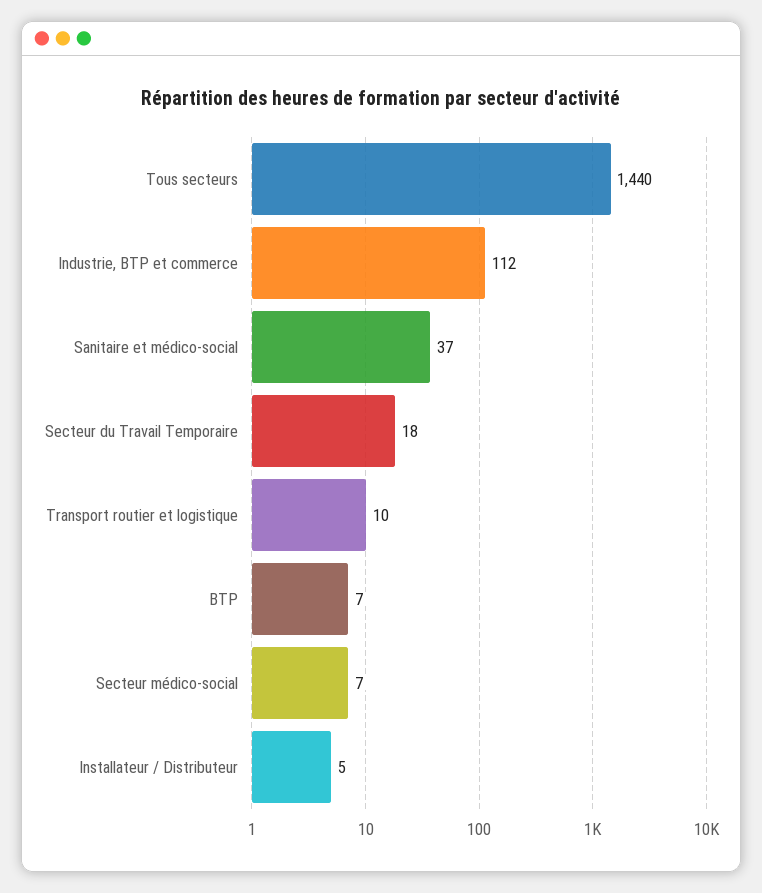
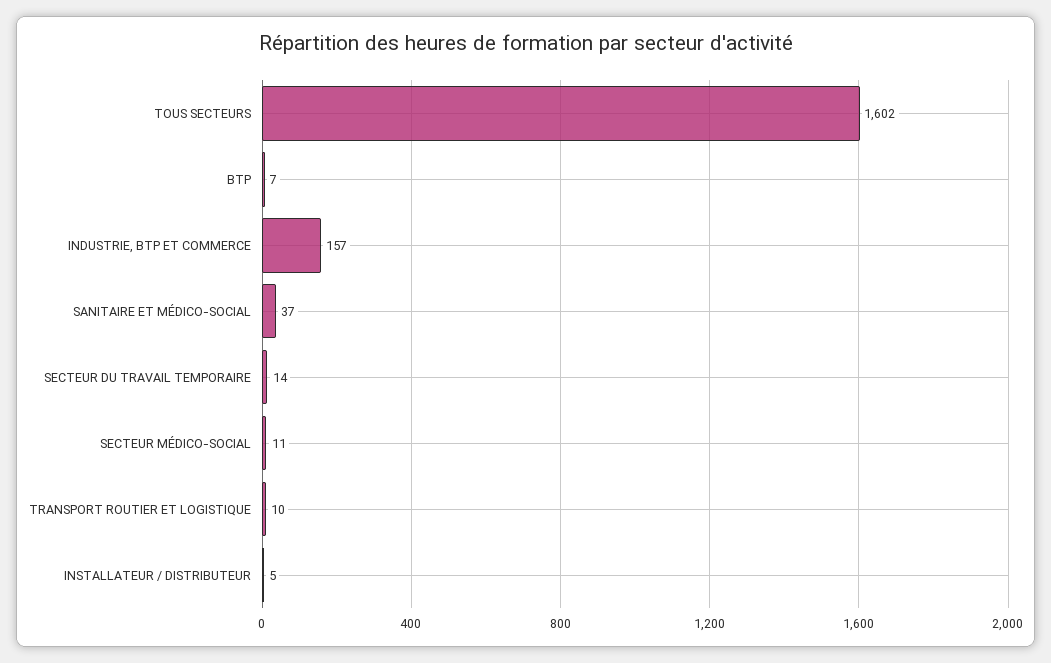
  {
-   "Tous secteurs": 1440,
+   "Tous secteurs": 1602,
-   "Industrie, BTP et commerce": 112,
+   "Industrie, BTP et commerce": 157,
    "Sanitaire et médico-social": 37,
-   "Secteur du Travail Temporaire": 18,
+   "Secteur du Travail Temporaire": 14,
    "Transport routier et logistique": 10,
    "BTP": 7,
-   "Secteur médico-social": 7,
+   "Secteur médico-social": 11,
    "Installateur / Distributeur": 5
  }

